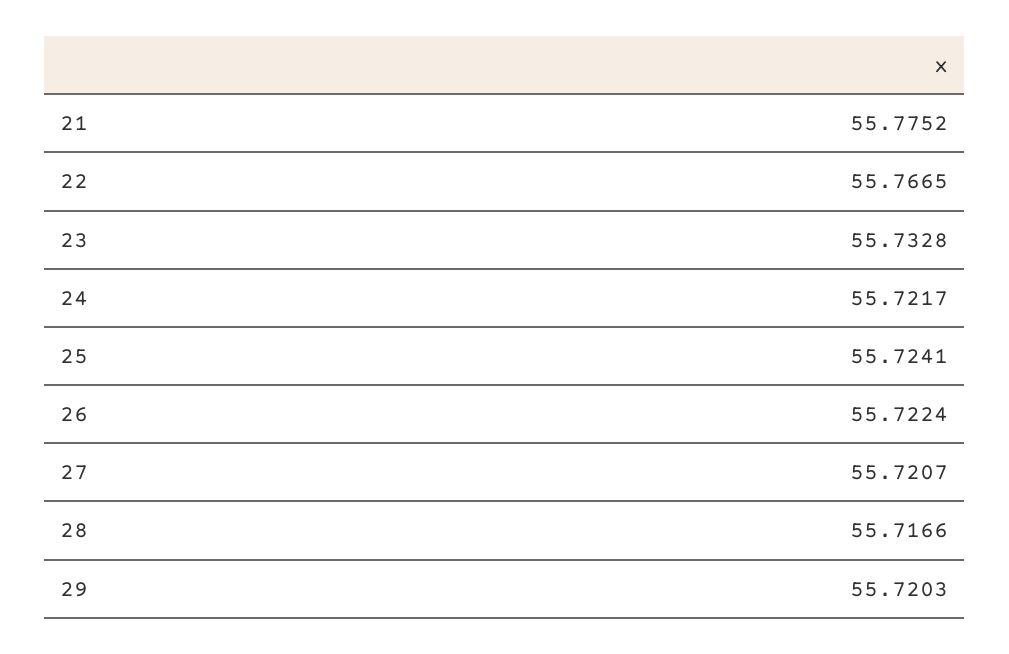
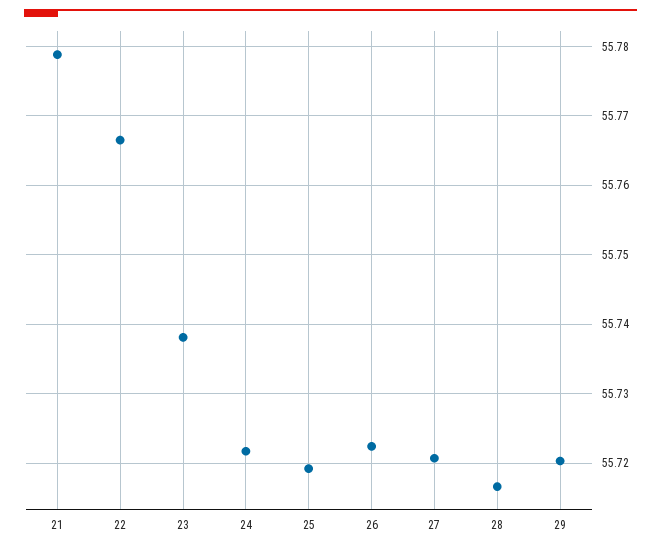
  {
-   "21": 55.7752,
+   "21": 55.779,
    "22": 55.7665,
-   "23": 55.7328,
+   "23": 55.738,
    "24": 55.7217,
-   "25": 55.7241,
+   "25": 55.719,
    "26": 55.7224,
    "27": 55.7207,
    "28": 55.7166,
    "29": 55.7203
  }

